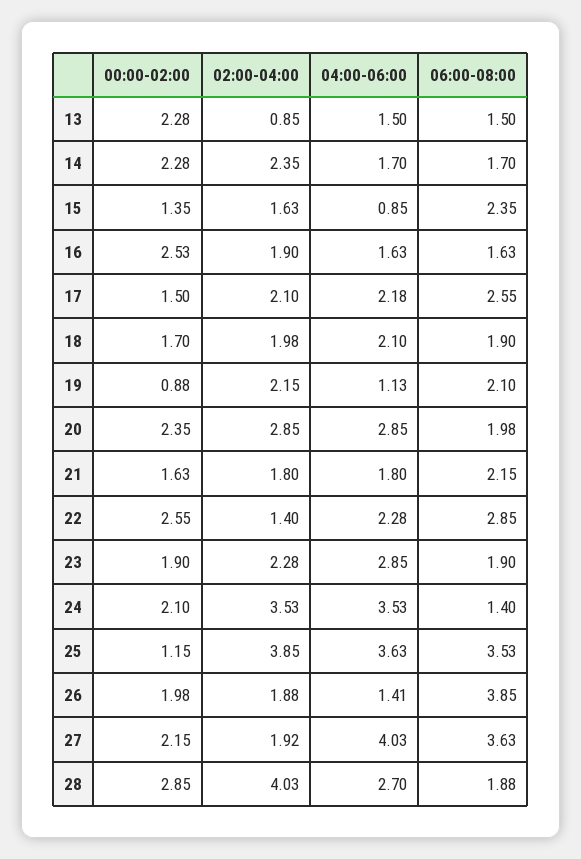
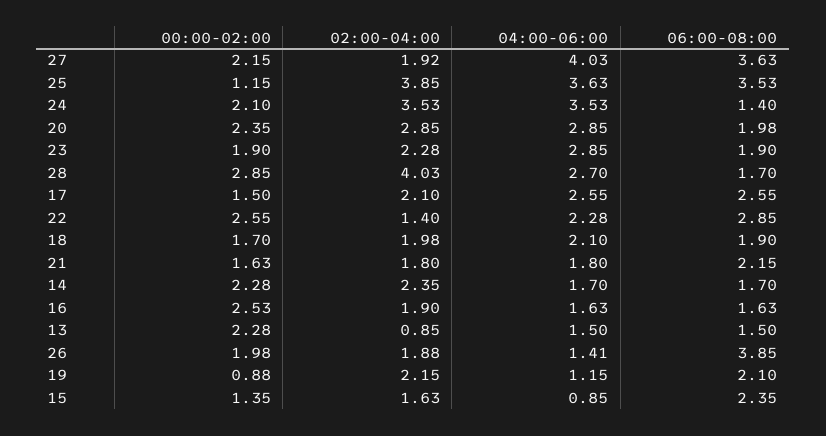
  {
    "00:00-02:00": {
      "13": 2.28,
      "14": 2.28,
      "15": 1.35,
      "16": 2.53,
      "17": 1.5,
      "18": 1.7,
      "19": 0.88,
      "20": 2.35,
      "21": 1.63,
      "22": 2.55,
      "23": 1.9,
      "24": 2.1,
      "25": 1.15,
      "26": 1.98,
      "27": 2.15,
      "28": 2.85
    },
    "02:00-04:00": {
      "13": 0.85,
      "14": 2.35,
      "15": 1.63,
      "16": 1.9,
      "17": 2.1,
      "18": 1.98,
      "19": 2.15,
      "20": 2.85,
      "21": 1.8,
      "22": 1.4,
      "23": 2.28,
      "24": 3.53,
      "25": 3.85,
      "26": 1.88,
      "27": 1.92,
      "28": 4.03
    },
    "04:00-06:00": {
      "13": 1.5,
      "14": 1.7,
      "15": 0.85,
      "16": 1.63,
-     "17": 2.18,
+     "17": 2.55,
      "18": 2.1,
-     "19": 1.13,
+     "19": 1.15,
      "20": 2.85,
      "21": 1.8,
      "22": 2.28,
      "23": 2.85,
      "24": 3.53,
      "25": 3.63,
      "26": 1.41,
      "27": 4.03,
      "28": 2.7
    },
    "06:00-08:00": {
      "13": 1.5,
      "14": 1.7,
      "15": 2.35,
      "16": 1.63,
      "17": 2.55,
      "18": 1.9,
      "19": 2.1,
      "20": 1.98,
      "21": 2.15,
      "22": 2.85,
      "23": 1.9,
      "24": 1.4,
      "25": 3.53,
      "26": 3.85,
      "27": 3.63,
-     "28": 1.88
+     "28": 1.7
    }
  }

